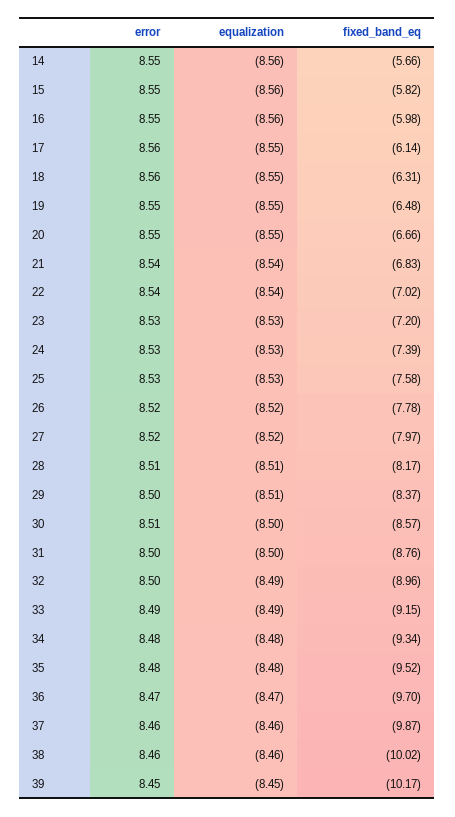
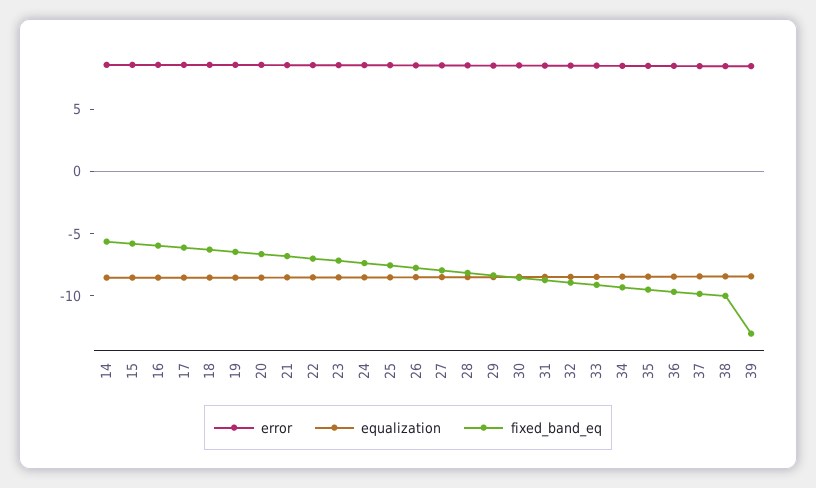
  {
    "error": {
      "14": 8.55,
      "15": 8.55,
      "16": 8.55,
      "17": 8.56,
      "18": 8.56,
      "19": 8.55,
      "20": 8.55,
      "21": 8.54,
      "22": 8.54,
      "23": 8.53,
      "24": 8.53,
      "25": 8.53,
      "26": 8.52,
      "27": 8.52,
      "28": 8.51,
      "29": 8.5,
      "30": 8.51,
      "31": 8.5,
      "32": 8.5,
      "33": 8.49,
      "34": 8.48,
      "35": 8.48,
      "36": 8.47,
      "37": 8.46,
      "38": 8.46,
      "39": 8.45
    },
    "equalization": {
      "14": -8.56,
      "15": -8.56,
      "16": -8.56,
      "17": -8.55,
      "18": -8.55,
      "19": -8.55,
      "20": -8.55,
      "21": -8.54,
      "22": -8.54,
      "23": -8.53,
      "24": -8.53,
      "25": -8.53,
      "26": -8.52,
      "27": -8.52,
      "28": -8.51,
      "29": -8.51,
      "30": -8.5,
      "31": -8.5,
      "32": -8.49,
      "33": -8.49,
      "34": -8.48,
      "35": -8.48,
      "36": -8.47,
      "37": -8.46,
      "38": -8.46,
      "39": -8.45
    },
    "fixed_band_eq": {
      "14": -5.66,
      "15": -5.82,
      "16": -5.98,
      "17": -6.14,
      "18": -6.31,
      "19": -6.48,
      "20": -6.66,
      "21": -6.83,
      "22": -7.02,
      "23": -7.2,
      "24": -7.39,
      "25": -7.58,
      "26": -7.78,
      "27": -7.97,
      "28": -8.17,
      "29": -8.37,
      "30": -8.57,
      "31": -8.76,
      "32": -8.96,
      "33": -9.15,
      "34": -9.34,
      "35": -9.52,
      "36": -9.7,
      "37": -9.87,
      "38": -10.02,
-     "39": -10.17
+     "39": -13
    }
  }

